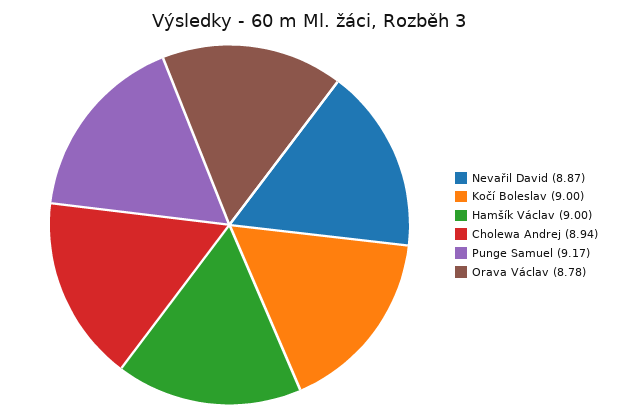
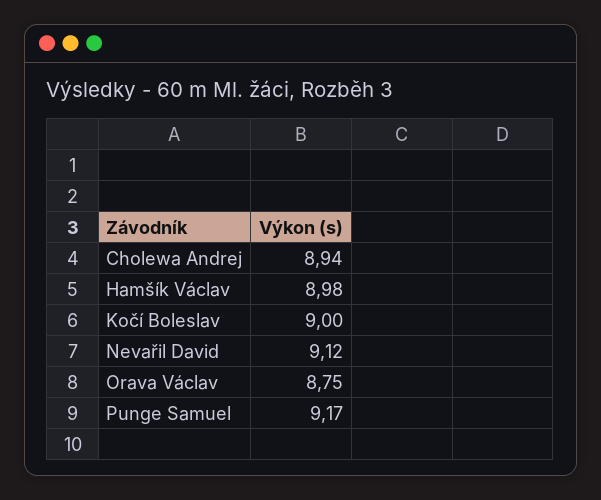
  {
-   "Nevařil David": 8.87,
+   "Nevařil David": 9.12,
    "Kočí Boleslav": 9,
-   "Hamšík Václav": 9,
+   "Hamšík Václav": 8.98,
    "Cholewa Andrej": 8.94,
    "Punge Samuel": 9.17,
-   "Orava Václav": 8.78
+   "Orava Václav": 8.75
  }

